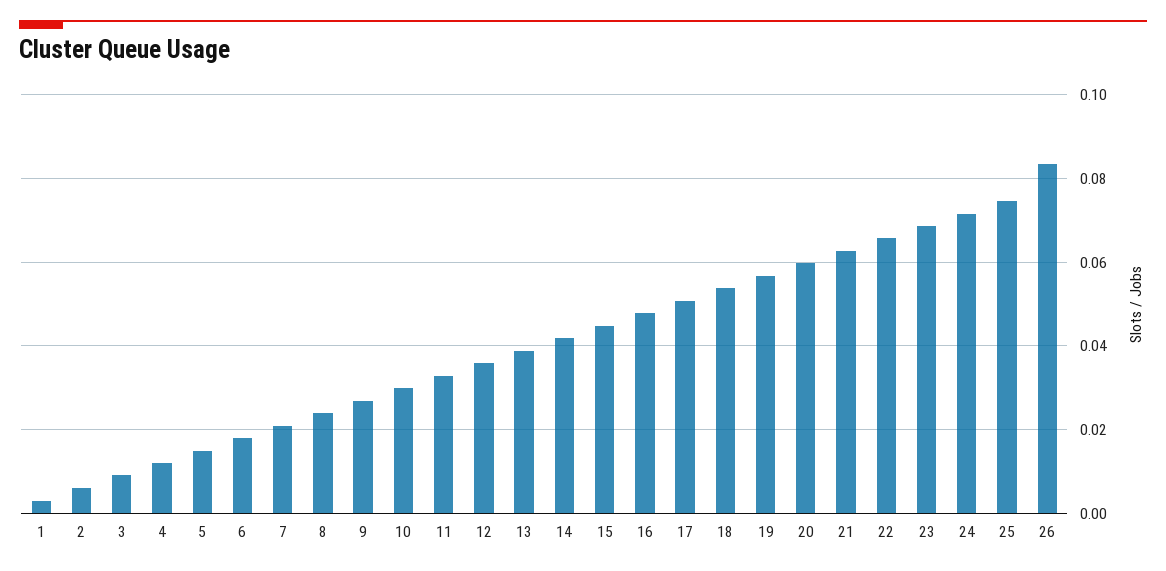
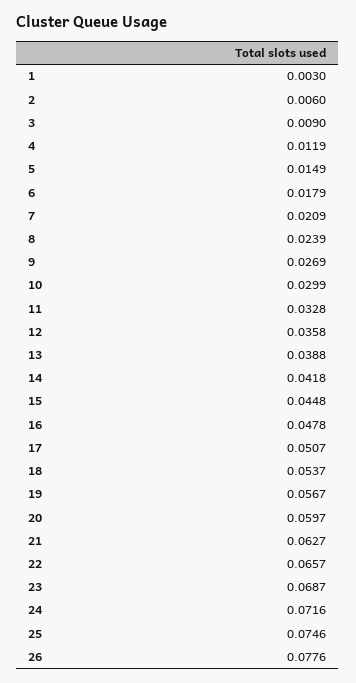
  {
    "1": 0.003,
    "2": 0.006,
    "3": 0.009,
    "4": 0.0119,
    "5": 0.0149,
    "6": 0.0179,
    "7": 0.0209,
    "8": 0.0239,
    "9": 0.0269,
    "10": 0.0299,
    "11": 0.0328,
    "12": 0.0358,
    "13": 0.0388,
    "14": 0.0418,
    "15": 0.0448,
    "16": 0.0478,
    "17": 0.0507,
    "18": 0.0537,
    "19": 0.0567,
    "20": 0.0597,
    "21": 0.0627,
    "22": 0.0657,
    "23": 0.0687,
    "24": 0.0716,
    "25": 0.0746,
-   "26": 0.084
+   "26": 0.0776
  }

